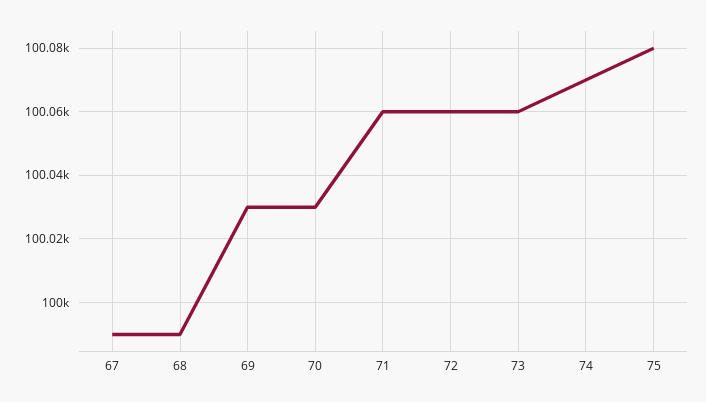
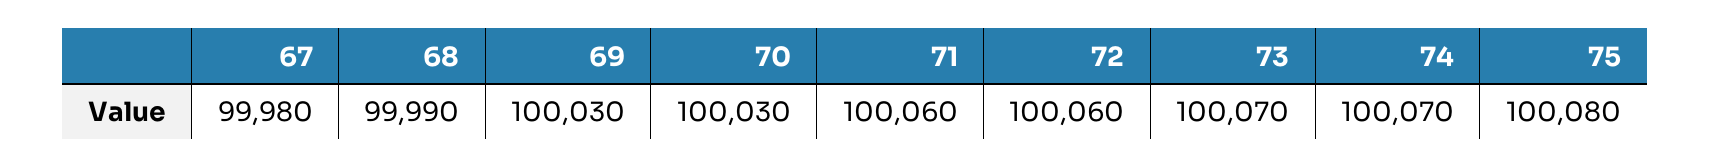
  {
-   "67": 99990,
+   "67": 99980,
    "68": 99990,
    "69": 100030,
    "70": 100030,
    "71": 100060,
    "72": 100060,
-   "73": 100060,
+   "73": 100070,
    "74": 100070,
    "75": 100080
  }

